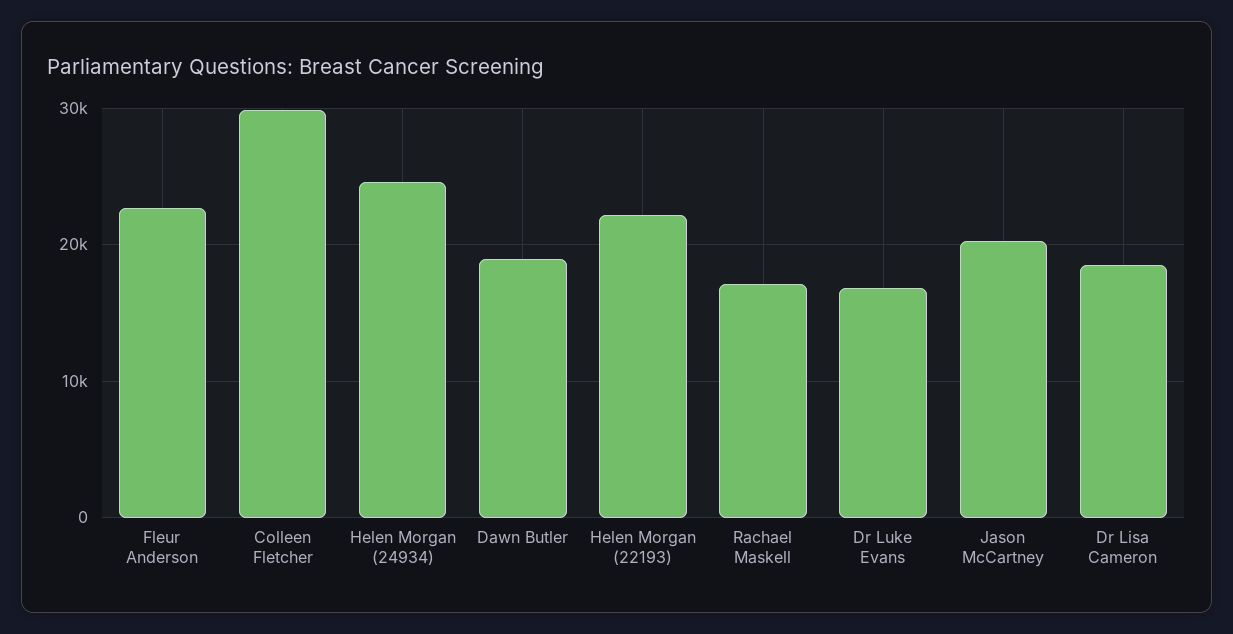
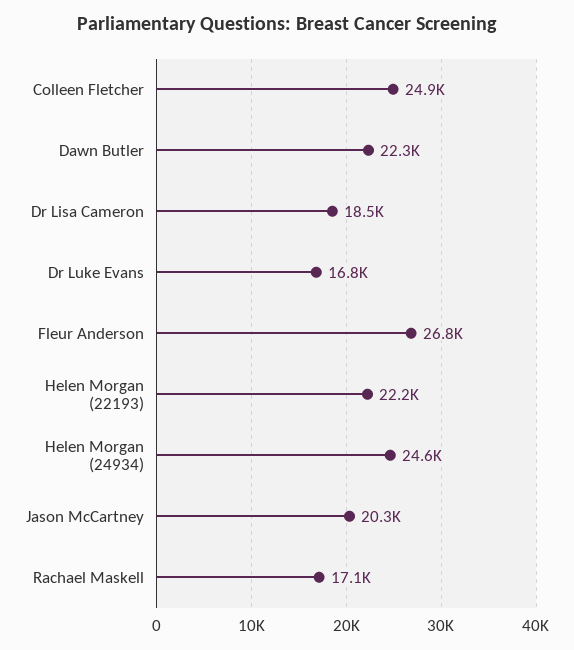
  {
-   "Fleur Anderson": 23000,
+   "Fleur Anderson": 26800,
-   "Colleen Fletcher": 30000,
+   "Colleen Fletcher": 24900,
    "Helen Morgan (24934)": 24600,
-   "Dawn Butler": 19000,
+   "Dawn Butler": 22300,
    "Helen Morgan (22193)": 22200,
    "Rachael Maskell": 17100,
    "Dr Luke Evans": 16800,
    "Jason McCartney": 20300,
    "Dr Lisa Cameron": 18500
  }

